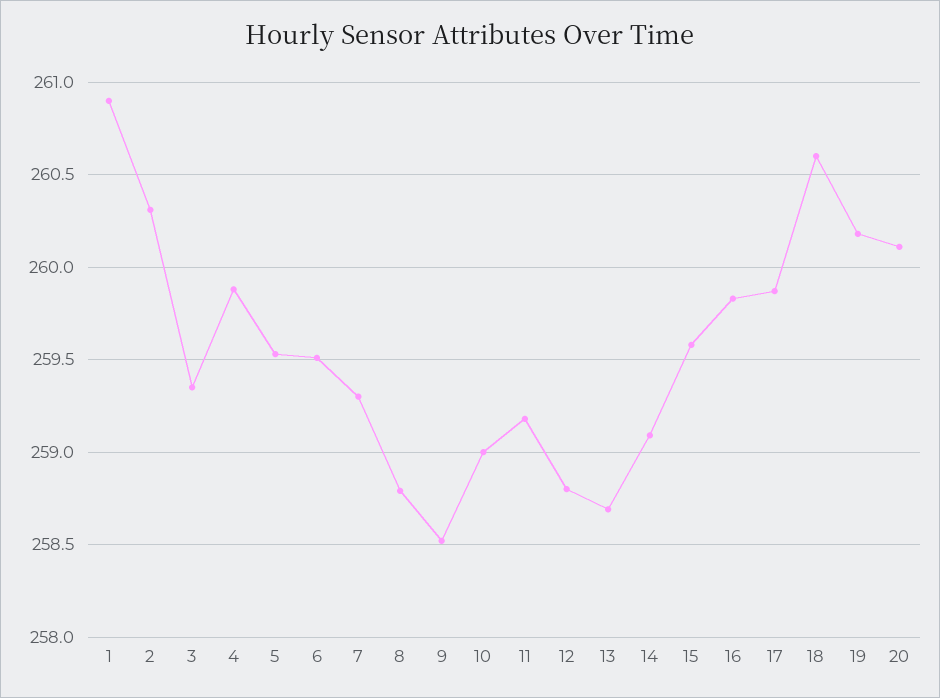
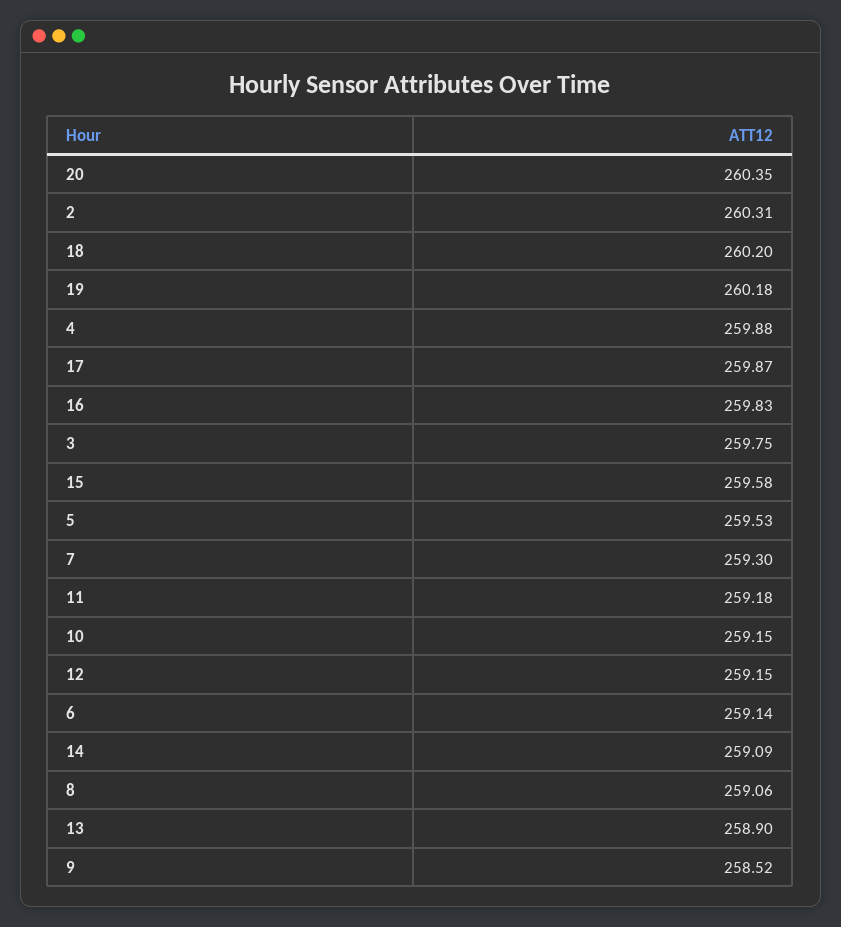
  {
-   "1": 260.9,
    "2": 260.31,
-   "3": 259.35,
+   "3": 259.75,
    "4": 259.88,
    "5": 259.53,
-   "6": 259.5,
+   "6": 259.14,
    "7": 259.3,
-   "8": 258.8,
+   "8": 259.06,
    "9": 258.52,
-   "10": 259,
+   "10": 259.15,
    "11": 259.18,
-   "12": 258.8,
+   "12": 259.15,
-   "13": 258.7,
+   "13": 258.9,
    "14": 259.09,
    "15": 259.58,
    "16": 259.83,
    "17": 259.87,
-   "18": 260.6,
+   "18": 260.2,
    "19": 260.18,
-   "20": 260.1
+   "20": 260.35
  }

